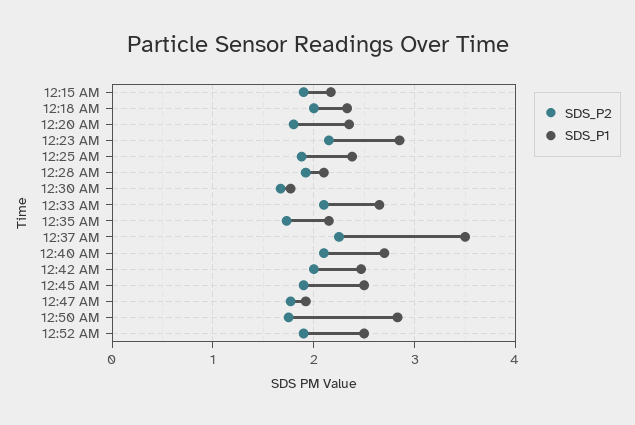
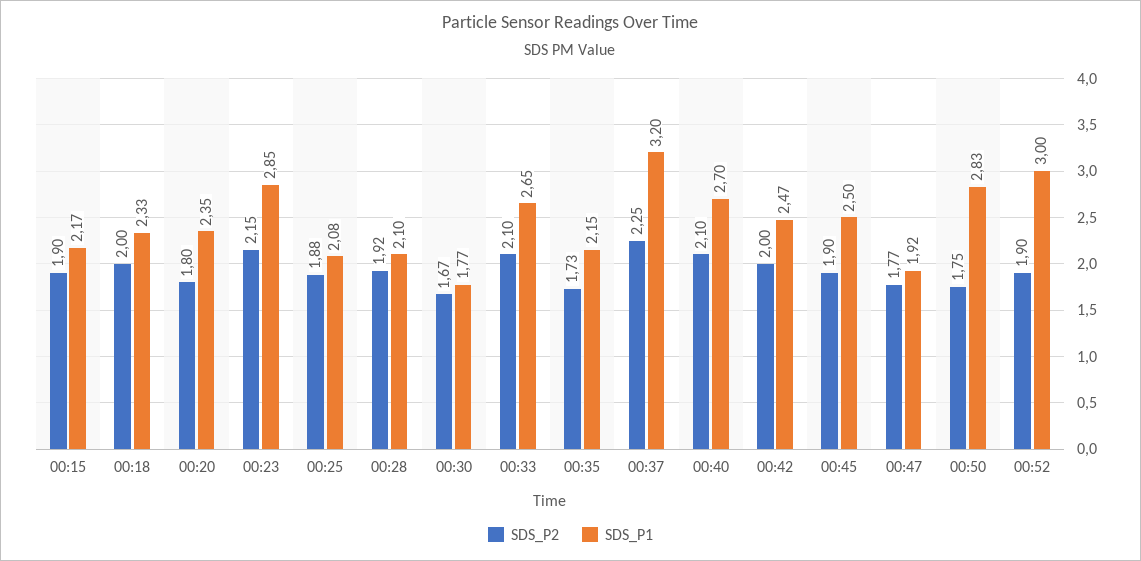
  {
    "SDS_P2": {
      "12:15 AM": 1.9,
      "12:18 AM": 2,
      "12:20 AM": 1.8,
      "12:23 AM": 2.15,
      "12:25 AM": 1.88,
      "12:28 AM": 1.92,
      "12:30 AM": 1.67,
      "12:33 AM": 2.1,
      "12:35 AM": 1.73,
      "12:37 AM": 2.25,
      "12:40 AM": 2.1,
      "12:42 AM": 2,
      "12:45 AM": 1.9,
      "12:47 AM": 1.77,
      "12:50 AM": 1.75,
      "12:52 AM": 1.9
    },
    "SDS_P1": {
      "12:15 AM": 2.17,
      "12:18 AM": 2.33,
      "12:20 AM": 2.35,
      "12:23 AM": 2.85,
-     "12:25 AM": 2.4,
+     "12:25 AM": 2.08,
      "12:28 AM": 2.1,
      "12:30 AM": 1.77,
      "12:33 AM": 2.65,
      "12:35 AM": 2.15,
-     "12:37 AM": 3.5,
+     "12:37 AM": 3.2,
      "12:40 AM": 2.7,
      "12:42 AM": 2.47,
      "12:45 AM": 2.5,
      "12:47 AM": 1.92,
      "12:50 AM": 2.83,
-     "12:52 AM": 2.5
+     "12:52 AM": 3
    }
  }

